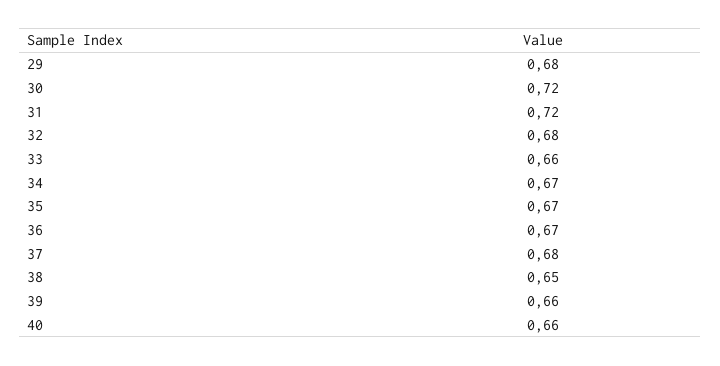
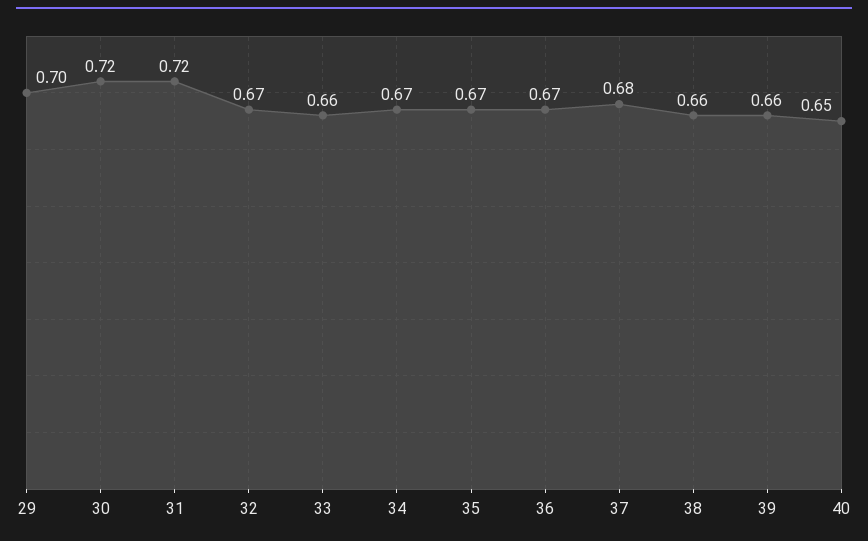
  {
-   "29": 0.68,
+   "29": 0.7,
    "30": 0.72,
    "31": 0.72,
-   "32": 0.68,
+   "32": 0.67,
    "33": 0.66,
    "34": 0.67,
    "35": 0.67,
    "36": 0.67,
    "37": 0.68,
-   "38": 0.65,
+   "38": 0.66,
    "39": 0.66,
-   "40": 0.66
+   "40": 0.65
  }

